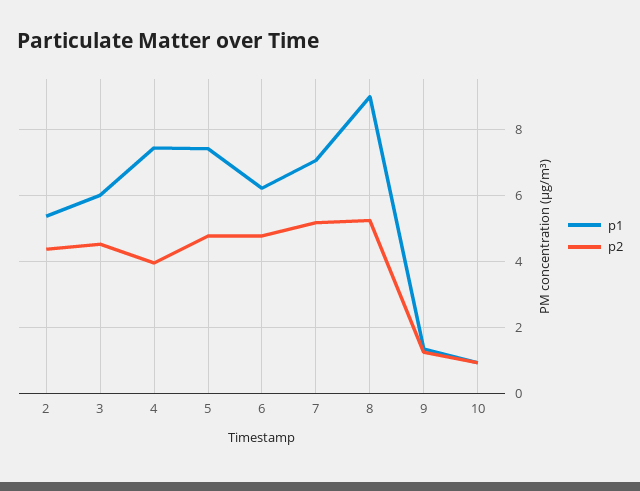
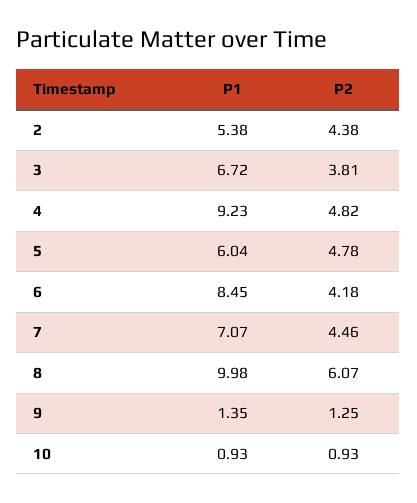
  {
    "p1": {
      "2": 5.38,
-     "3": 6,
+     "3": 6.72,
-     "4": 7.4,
+     "4": 9.23,
-     "5": 7.4,
+     "5": 6.04,
-     "6": 6.2,
+     "6": 8.45,
      "7": 7.07,
-     "8": 9,
+     "8": 9.98,
      "9": 1.35,
      "10": 0.93
    },
    "p2": {
      "2": 4.38,
-     "3": 4.6,
+     "3": 3.81,
-     "4": 4,
+     "4": 4.82,
      "5": 4.78,
-     "6": 4.8,
+     "6": 4.18,
-     "7": 5.2,
+     "7": 4.46,
-     "8": 5.2,
+     "8": 6.07,
      "9": 1.25,
      "10": 0.93
    }
  }

